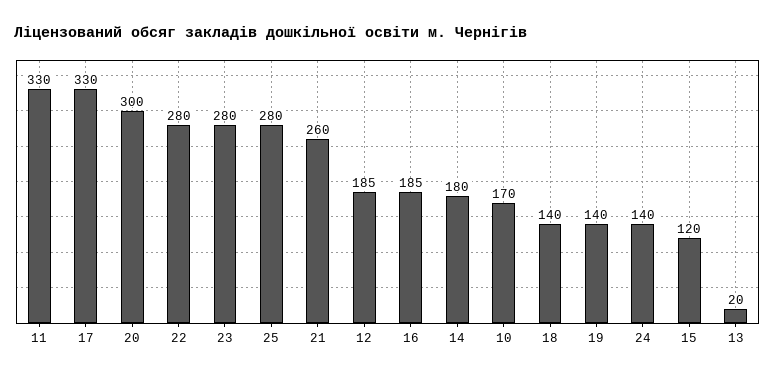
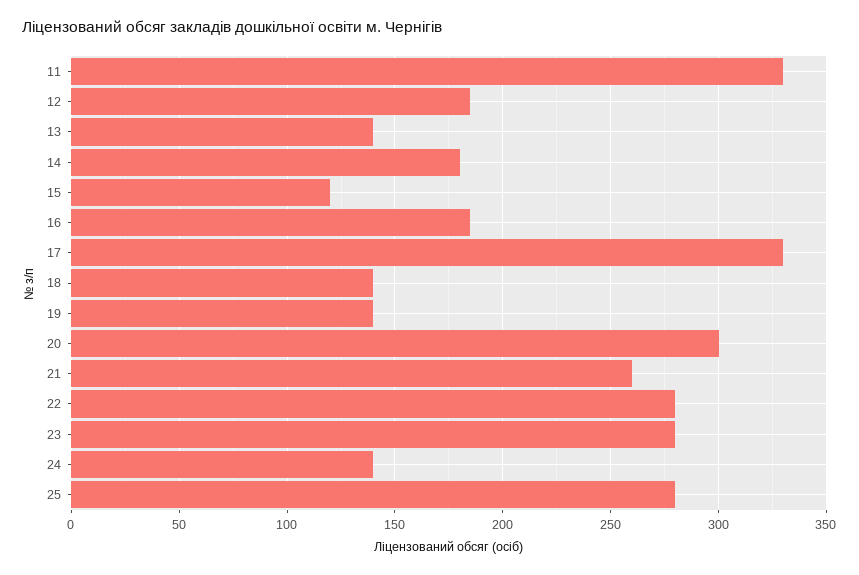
  {
    "11": 330,
    "17": 330,
    "20": 300,
    "22": 280,
    "23": 280,
    "25": 280,
    "21": 260,
    "12": 185,
    "16": 185,
    "14": 180,
-   "10": 170,
    "18": 140,
    "19": 140,
    "24": 140,
    "15": 120,
-   "13": 20
+   "13": 140
  }

